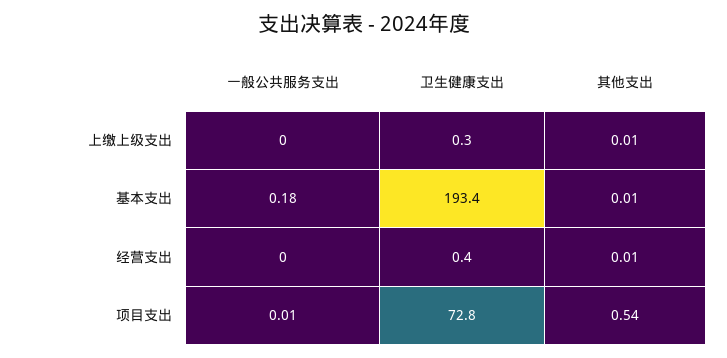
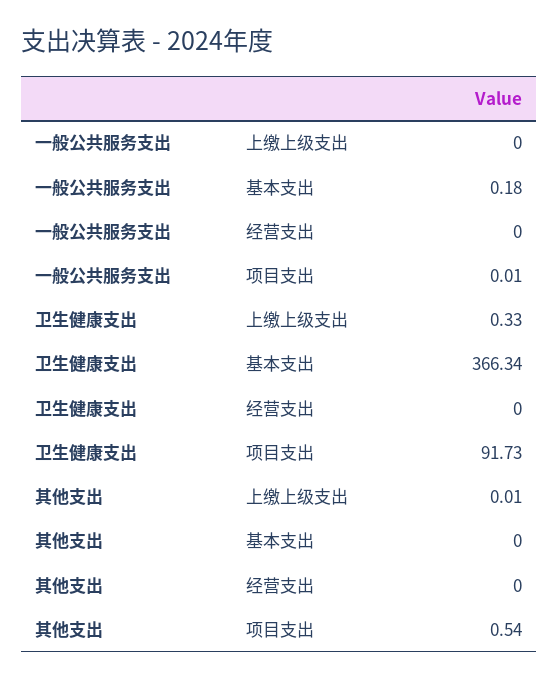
  {
    "一般公共服务支出": {
      "上缴上级支出": 0,
      "基本支出": 0.18,
      "经营支出": 0,
      "项目支出": 0.01
    },
    "卫生健康支出": {
      "上缴上级支出": 0.33,
-     "基本支出": 193.4,
+     "基本支出": 366.34,
-     "经营支出": 0.4,
+     "经营支出": 0,
-     "项目支出": 72.8
+     "项目支出": 91.73
    },
    "其他支出": {
      "上缴上级支出": 0.01,
-     "基本支出": 0.01,
+     "基本支出": 0,
-     "经营支出": 0.01,
+     "经营支出": 0,
      "项目支出": 0.54
    }
  }

